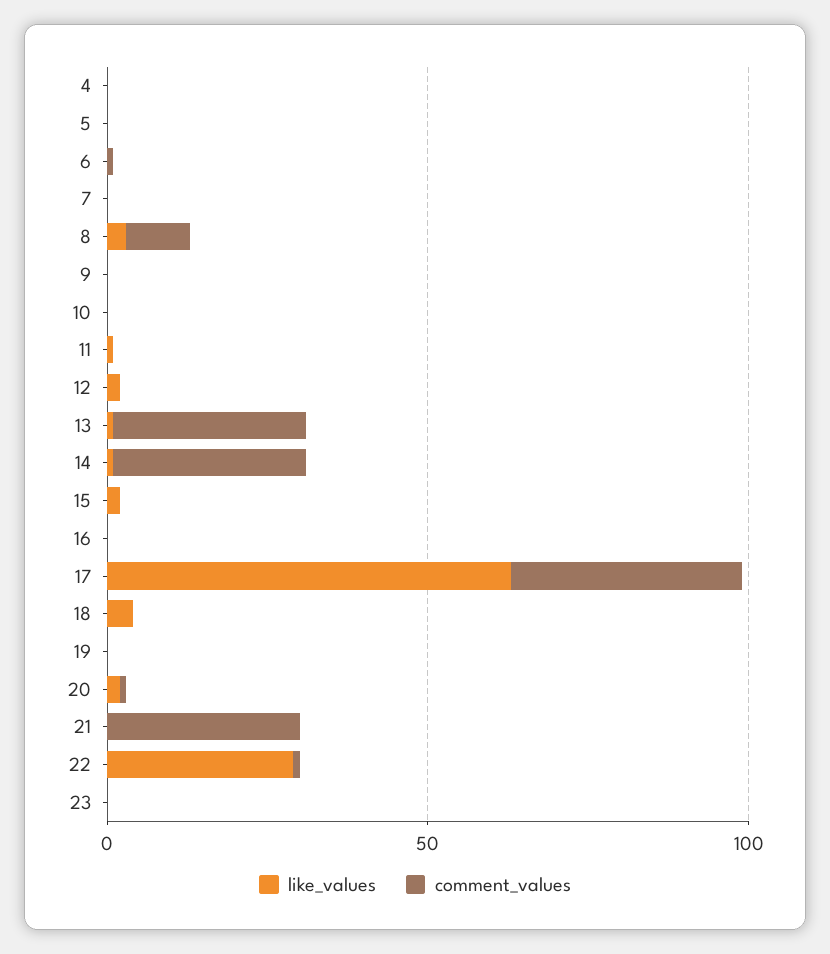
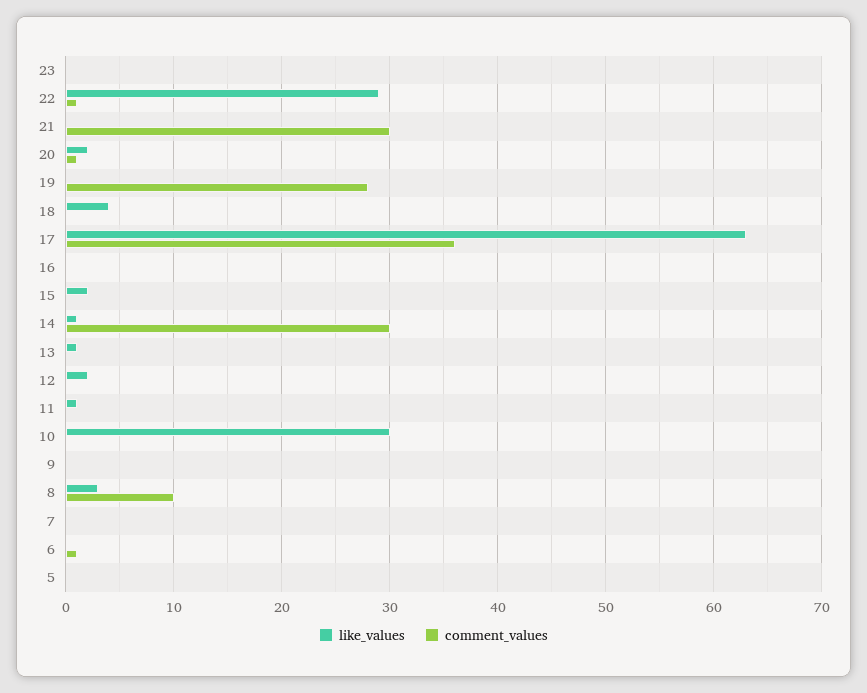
  {
    "like_values": {
-     "4": 0,
      "5": 0,
      "6": 0,
      "7": 0,
      "8": 3,
      "9": 0,
-     "10": 0,
+     "10": 30,
      "11": 1,
      "12": 2,
      "13": 1,
      "14": 1,
      "15": 2,
      "16": 0,
      "17": 63,
      "18": 4,
      "19": 0,
      "20": 2,
      "21": 0,
      "22": 29,
      "23": 0
    },
    "comment_values": {
-     "4": 0,
      "5": 0,
      "6": 1,
      "7": 0,
      "8": 10,
      "9": 0,
      "10": 0,
      "11": 0,
      "12": 0,
-     "13": 30,
+     "13": 0,
      "14": 30,
      "15": 0,
      "16": 0,
      "17": 36,
      "18": 0,
-     "19": 0,
+     "19": 28,
      "20": 1,
      "21": 30,
      "22": 1,
      "23": 0
    }
  }

